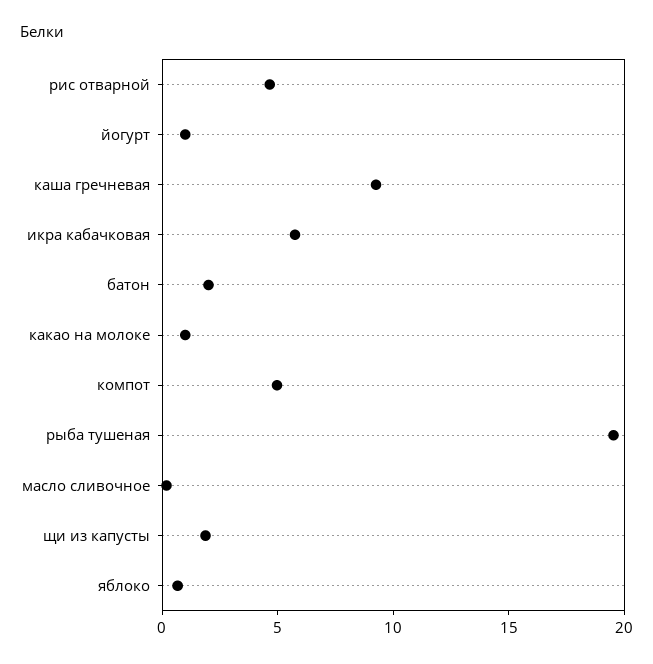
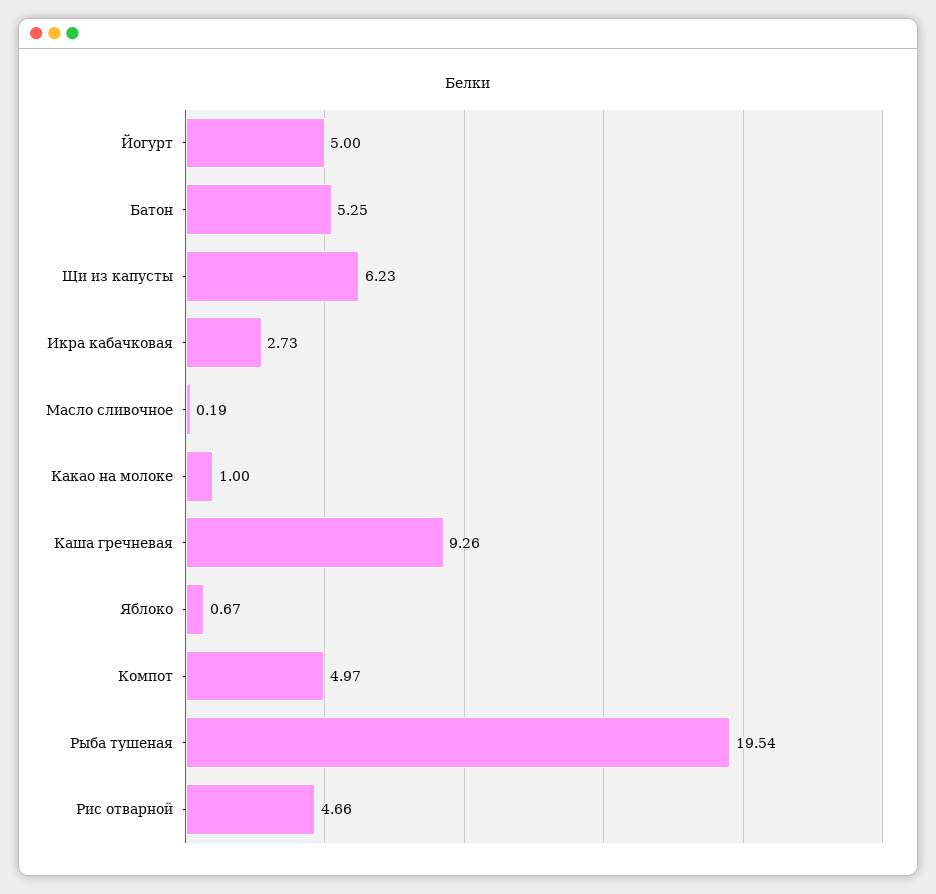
  {
    "рис отварной": 4.66,
-   "йогурт": 1,
+   "йогурт": 5,
    "каша гречневая": 9.26,
-   "икра кабачковая": 6,
+   "икра кабачковая": 2.73,
-   "батон": 2,
+   "батон": 5.25,
    "какао на молоке": 1,
    "компот": 4.97,
    "рыба тушеная": 19.54,
    "масло сливочное": 0.19,
-   "щи из капусты": 2,
+   "щи из капусты": 6.23,
    "яблоко": 0.67
  }

